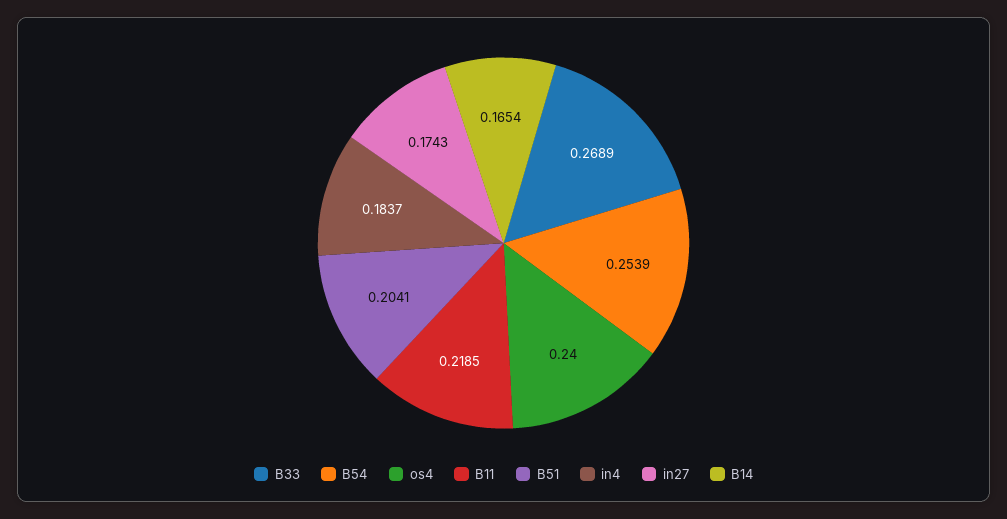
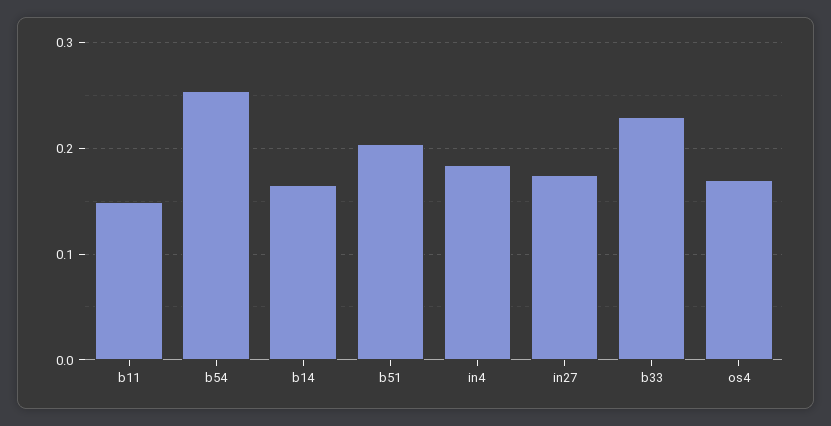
  {
-   "B33": 0.2689,
+   "B33": 0.23,
    "B54": 0.2539,
-   "os4": 0.24,
+   "os4": 0.17,
-   "B11": 0.2185,
+   "B11": 0.15,
    "B51": 0.2041,
    "in4": 0.1837,
    "in27": 0.1743,
    "B14": 0.1654
  }

